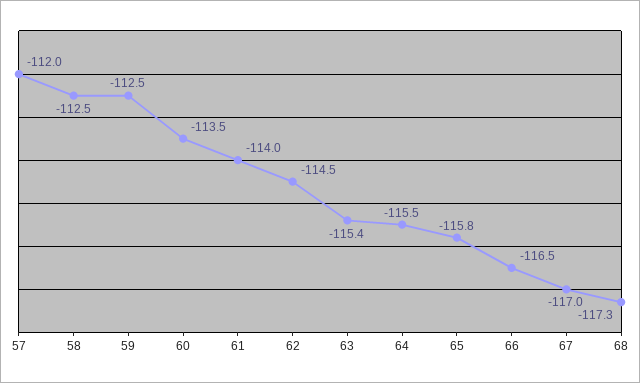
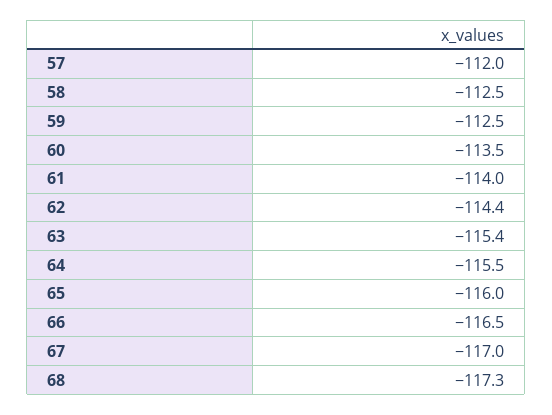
  {
    "57": -112,
    "58": -112.5,
    "59": -112.5,
    "60": -113.5,
    "61": -114,
-   "62": -114.5,
+   "62": -114.4,
    "63": -115.4,
    "64": -115.5,
-   "65": -115.8,
+   "65": -116,
    "66": -116.5,
    "67": -117,
    "68": -117.3
  }

